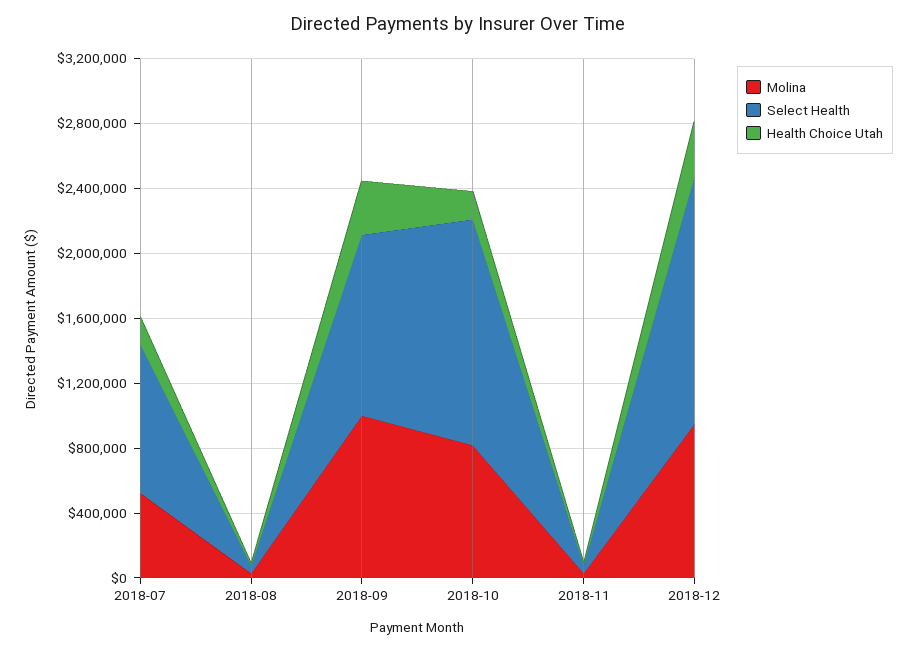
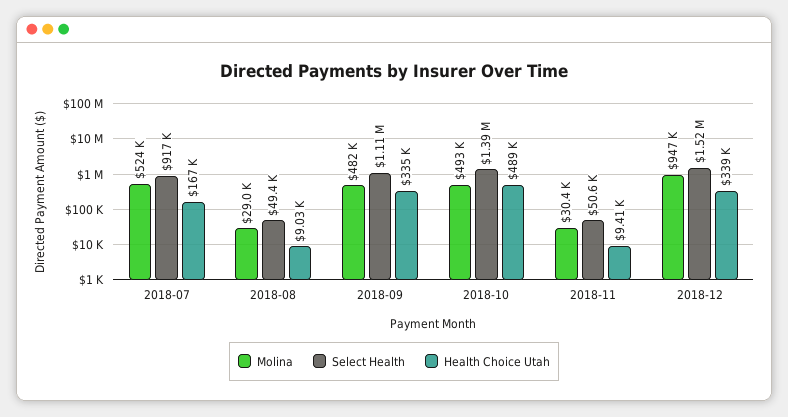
  {
    "Molina": {
      "2018-07": 524000,
      "2018-08": 29000,
-     "2018-09": 1000000,
+     "2018-09": 482000,
-     "2018-10": 800000,
+     "2018-10": 493000,
      "2018-11": 30400,
      "2018-12": 947000
    },
    "Select Health": {
      "2018-07": 917000,
      "2018-08": 49400,
      "2018-09": 1110000,
      "2018-10": 1390000,
      "2018-11": 50600,
      "2018-12": 1520000
    },
    "Health Choice Utah": {
      "2018-07": 167000,
      "2018-08": 9030,
      "2018-09": 335000,
-     "2018-10": 200000,
+     "2018-10": 489000,
      "2018-11": 9410,
      "2018-12": 339000
    }
  }

